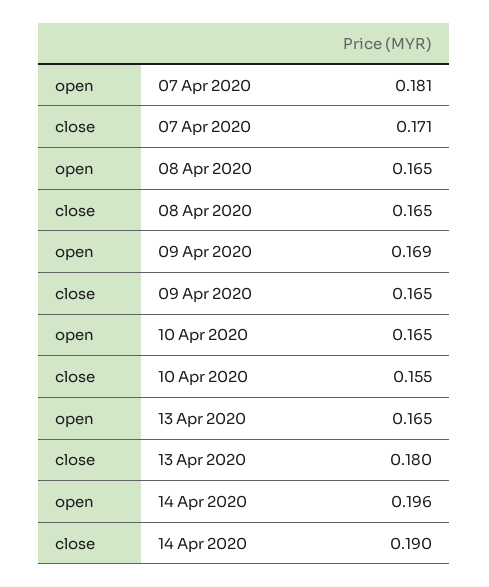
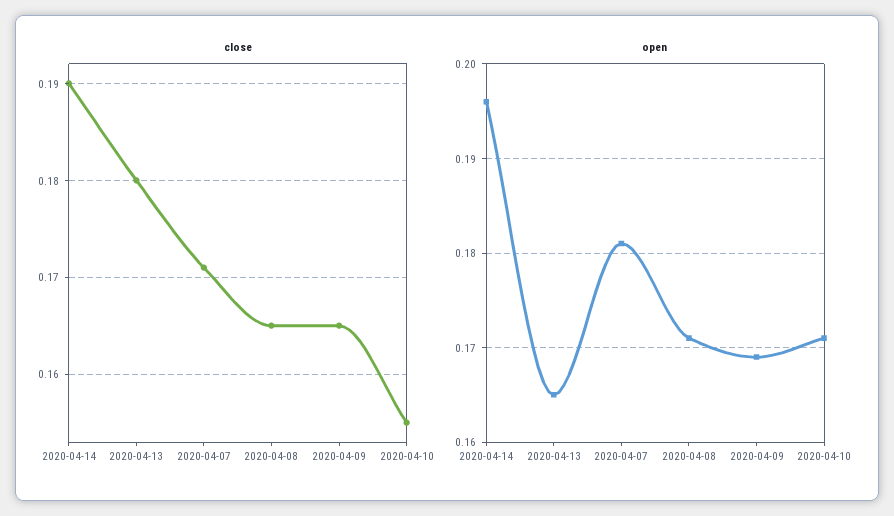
  {
    "open": {
      "07 Apr 2020": 0.181,
-     "08 Apr 2020": 0.165,
+     "08 Apr 2020": 0.171,
      "09 Apr 2020": 0.169,
-     "10 Apr 2020": 0.165,
+     "10 Apr 2020": 0.171,
      "13 Apr 2020": 0.165,
      "14 Apr 2020": 0.196
    },
    "close": {
      "07 Apr 2020": 0.171,
      "08 Apr 2020": 0.165,
      "09 Apr 2020": 0.165,
      "10 Apr 2020": 0.155,
      "13 Apr 2020": 0.18,
      "14 Apr 2020": 0.19
    }
  }

